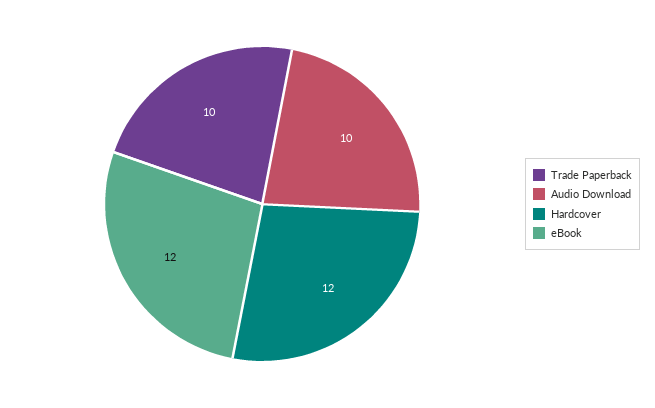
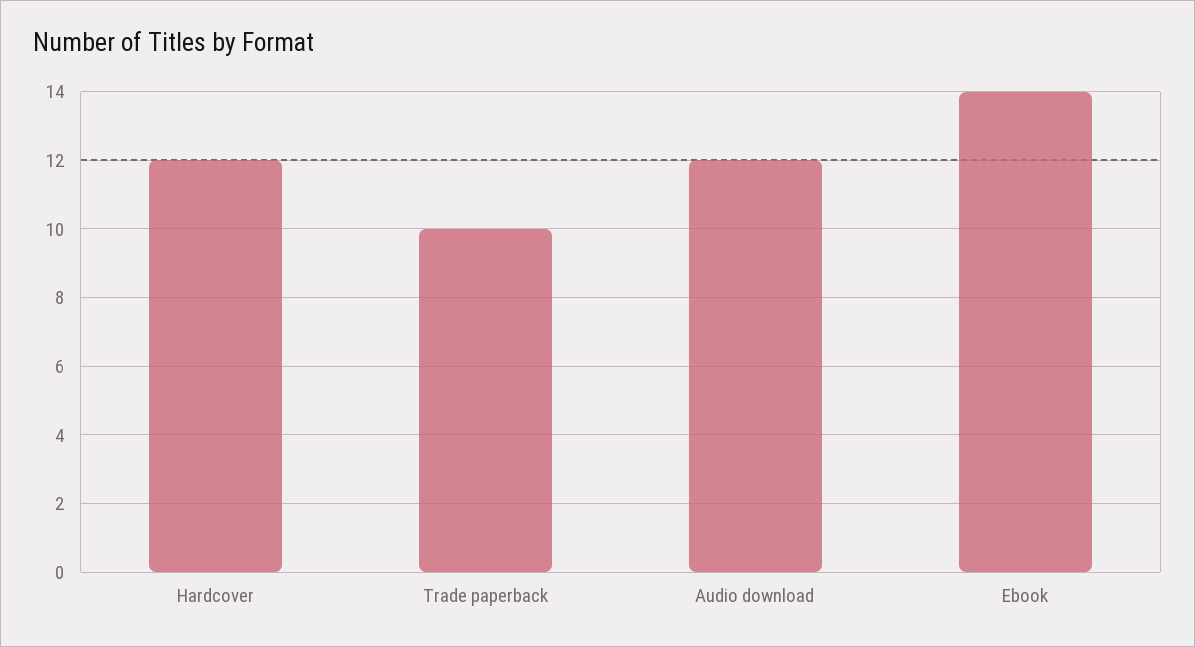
  {
    "Trade Paperback": 10,
-   "Audio Download": 10,
+   "Audio Download": 12,
    "Hardcover": 12,
-   "eBook": 12
+   "eBook": 14
  }

